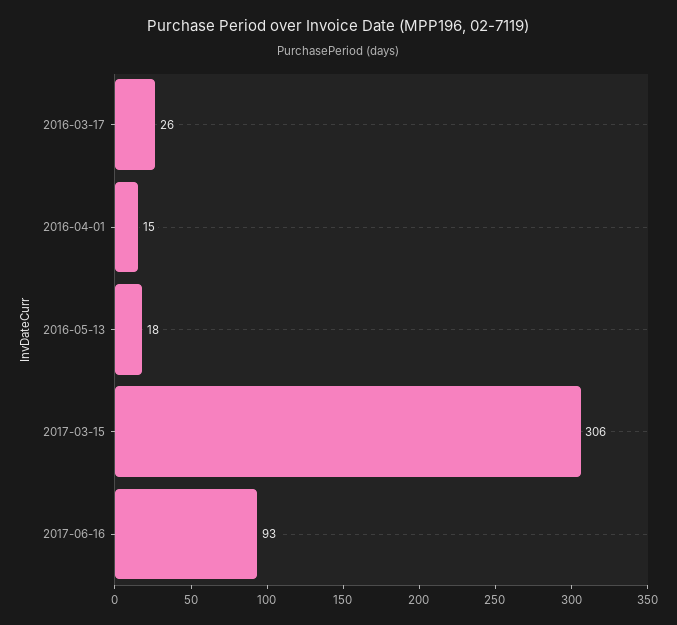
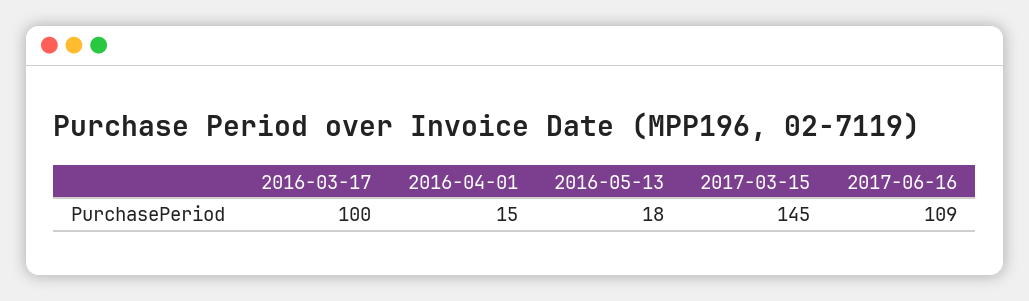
  {
-   "2016-03-17": 26,
+   "2016-03-17": 100,
    "2016-04-01": 15,
    "2016-05-13": 18,
-   "2017-03-15": 306,
+   "2017-03-15": 145,
-   "2017-06-16": 93
+   "2017-06-16": 109
  }

